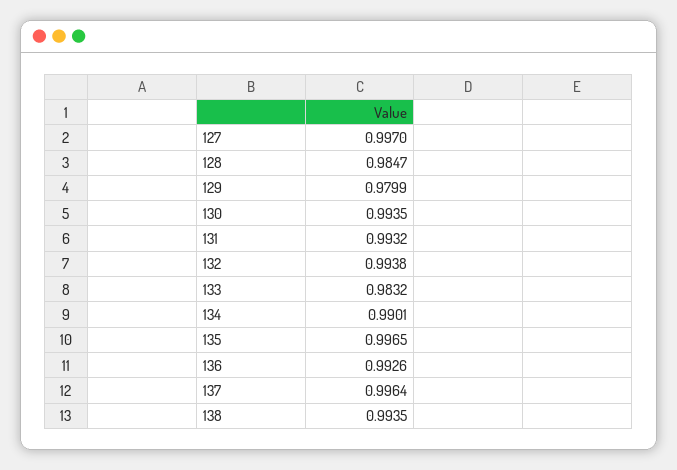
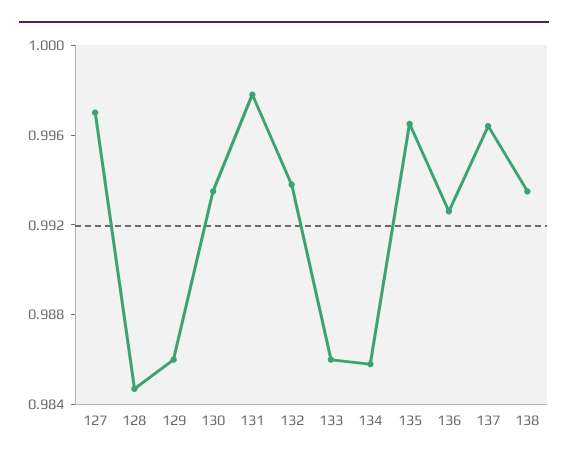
  {
    "127": 0.997,
    "128": 0.9847,
-   "129": 0.9799,
+   "129": 0.986,
    "130": 0.9935,
-   "131": 0.9932,
+   "131": 0.998,
    "132": 0.9938,
-   "133": 0.9832,
+   "133": 0.986,
-   "134": 0.9901,
+   "134": 0.986,
    "135": 0.9965,
    "136": 0.9926,
    "137": 0.9964,
    "138": 0.9935
  }

